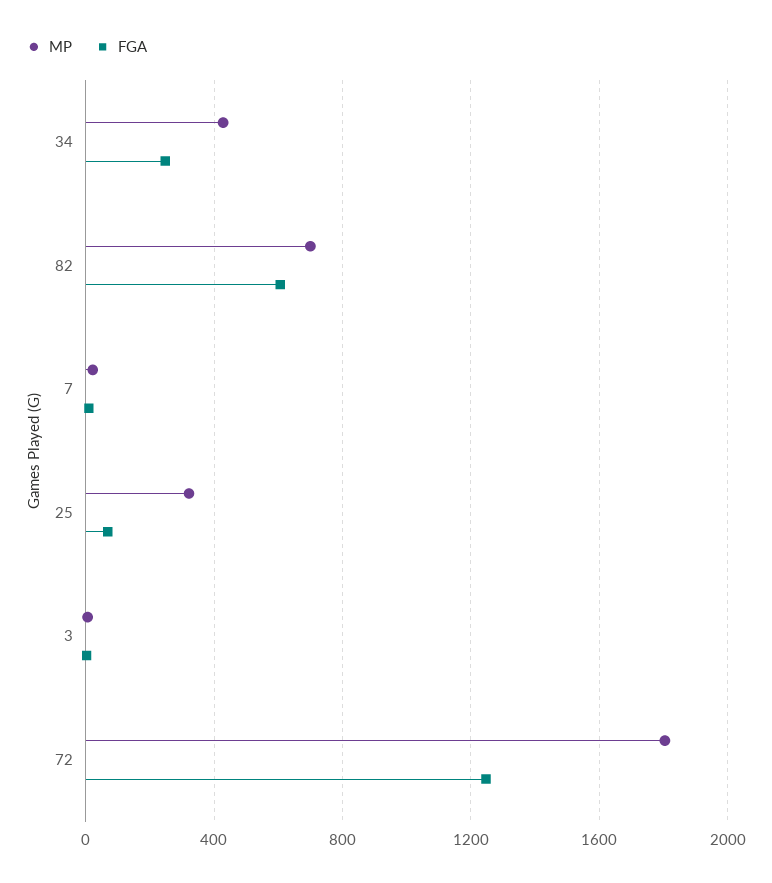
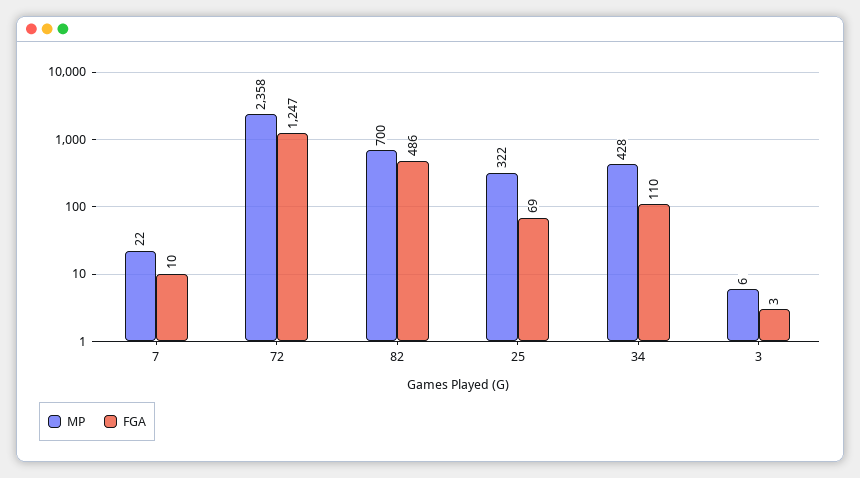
  {
    "MP": {
      "34": 428,
      "82": 700,
      "7": 22,
      "25": 322,
      "3": 6,
-     "72": 1800
+     "72": 2358
    },
    "FGA": {
-     "34": 250,
+     "34": 110,
-     "82": 600,
+     "82": 486,
      "7": 10,
      "25": 69,
      "3": 3,
      "72": 1247
    }
  }

